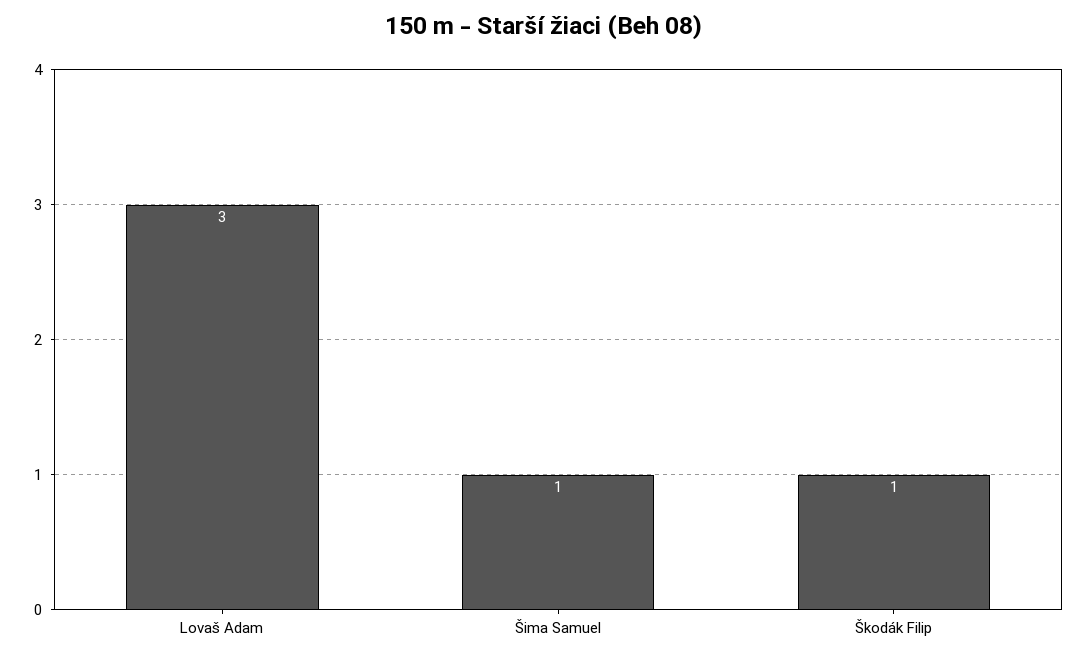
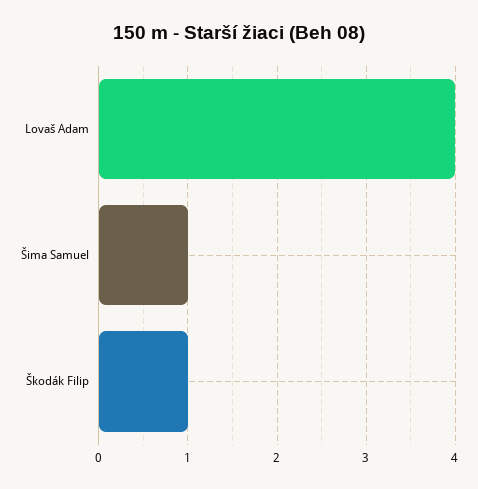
  {
-   "Lovaš Adam": 3,
+   "Lovaš Adam": 4,
    "Šima Samuel": 1,
    "Škodák Filip": 1
  }

